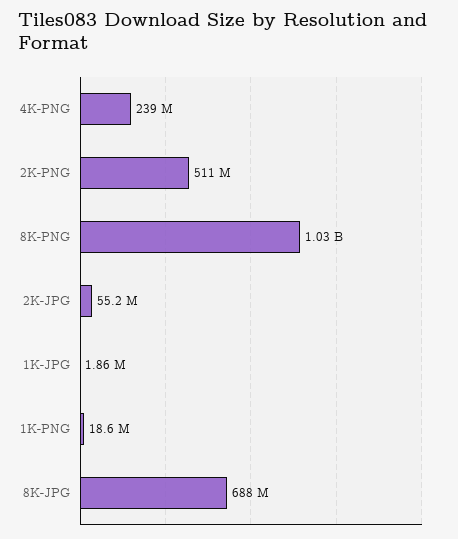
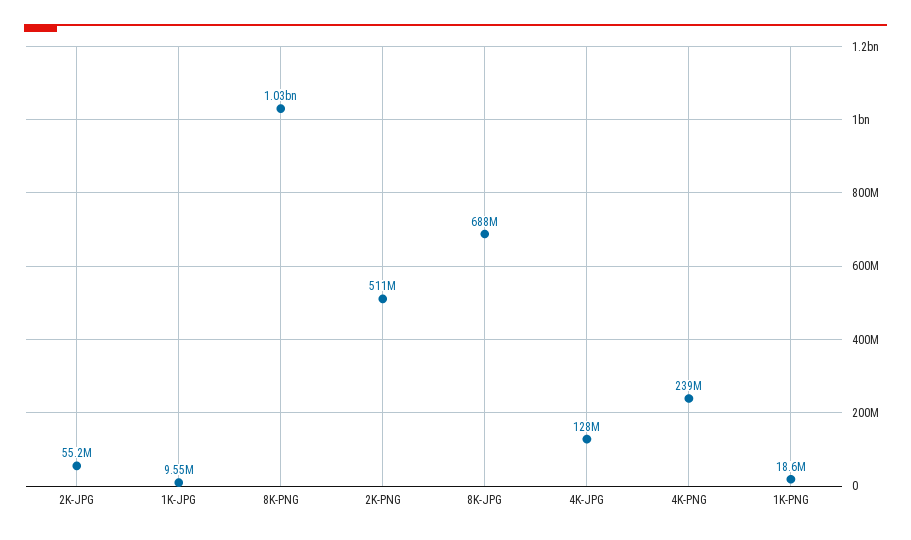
  {
    "4K-PNG": 239000000,
    "2K-PNG": 511000000,
    "8K-PNG": 1030000000,
    "2K-JPG": 55200000,
-   "1K-JPG": 1860000,
+   "1K-JPG": 9550000,
    "1K-PNG": 18600000,
-   "8K-JPG": 688000000
+   "8K-JPG": 688000000,
+   "4K-JPG": 128000000
  }

